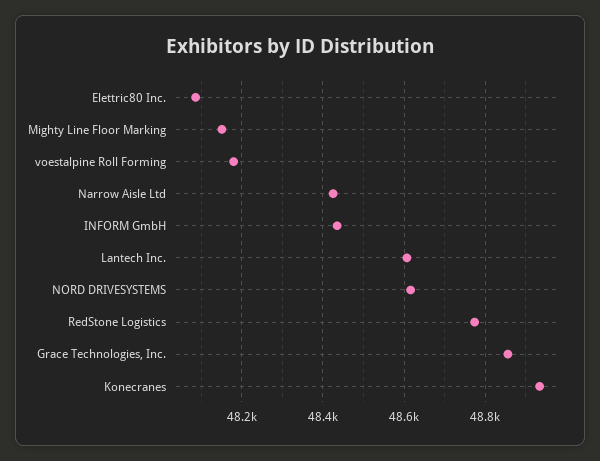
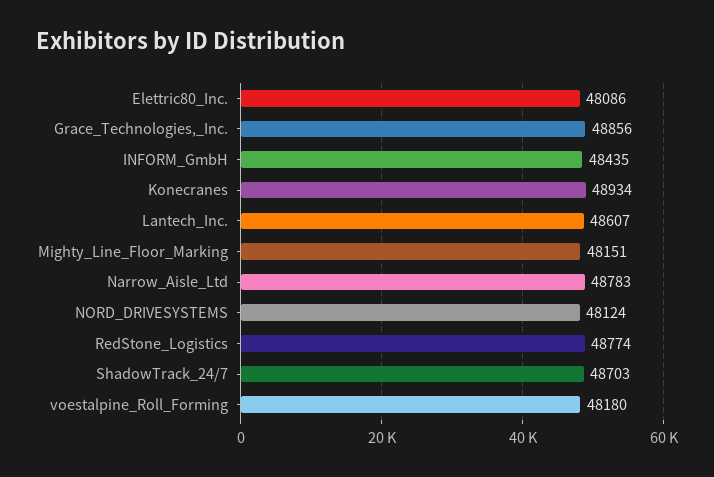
  {
    "Elettric80 Inc.": 48086,
    "Mighty Line Floor Marking": 48151,
    "voestalpine Roll Forming": 48180,
-   "Narrow Aisle Ltd": 48420,
+   "Narrow Aisle Ltd": 48783,
    "INFORM GmbH": 48435,
    "Lantech Inc.": 48607,
-   "NORD DRIVESYSTEMS": 48620,
+   "NORD DRIVESYSTEMS": 48124,
    "RedStone Logistics": 48774,
    "Grace Technologies, Inc.": 48856,
-   "Konecranes": 48934
+   "Konecranes": 48934,
+   "ShadowTrack_24/7": 48703
  }

